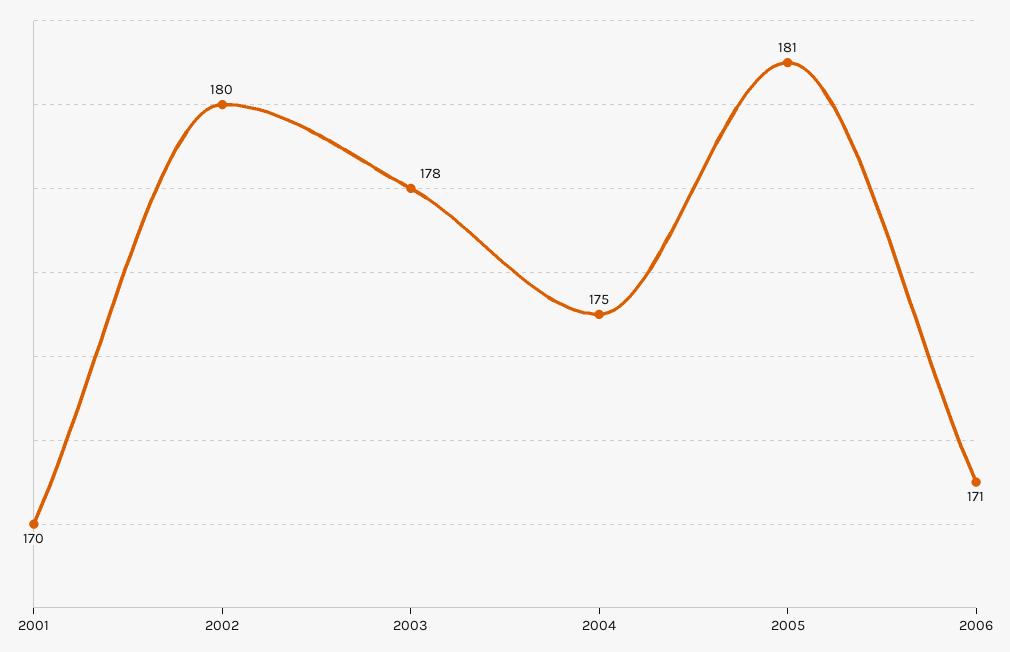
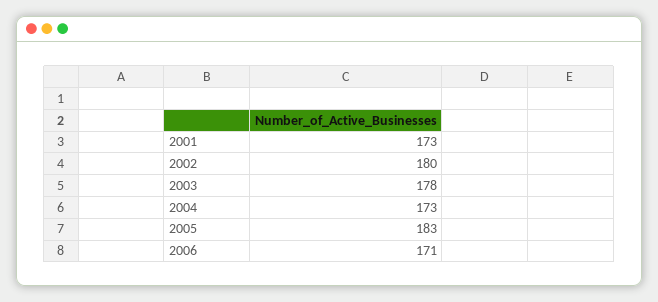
  {
-   "2001": 170,
+   "2001": 173,
    "2002": 180,
    "2003": 178,
-   "2004": 175,
+   "2004": 173,
-   "2005": 181,
+   "2005": 183,
    "2006": 171
  }

